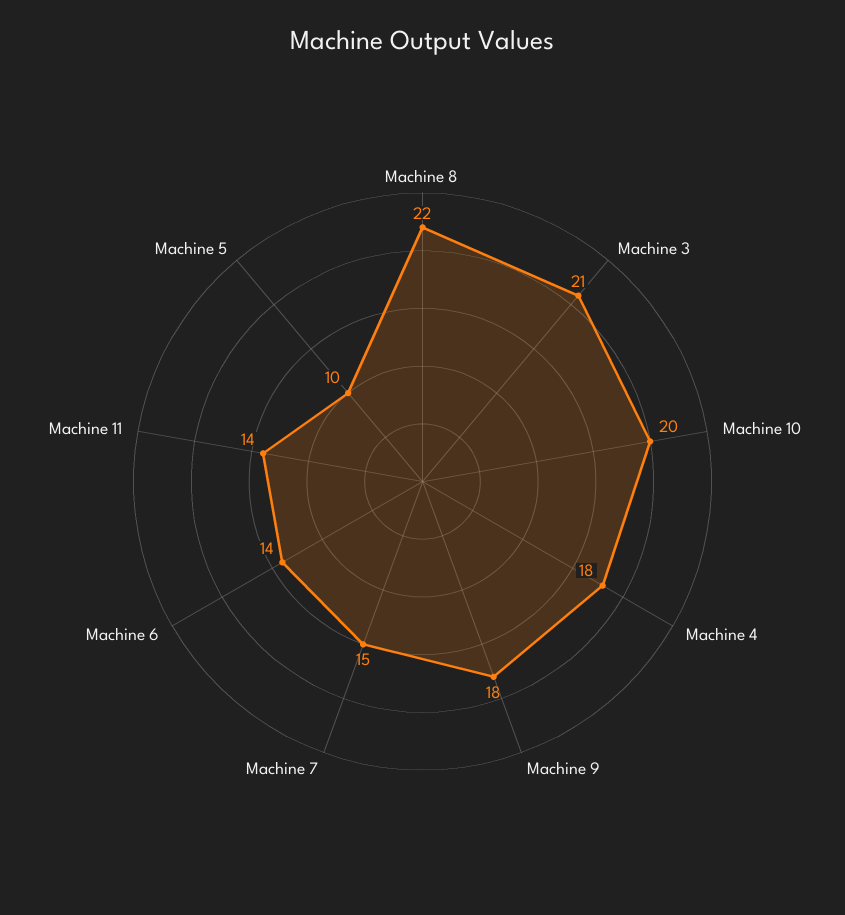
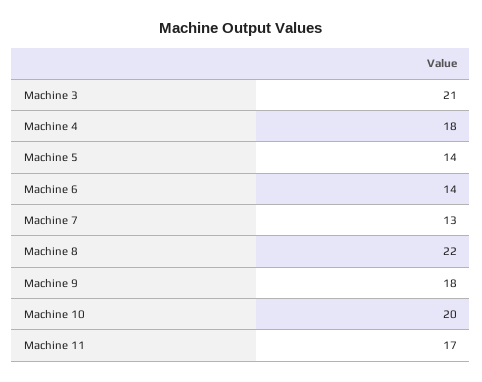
  {
    "Machine 8": 22,
    "Machine 3": 21,
    "Machine 10": 20,
    "Machine 4": 18,
    "Machine 9": 18,
-   "Machine 7": 15,
+   "Machine 7": 13,
    "Machine 6": 14,
-   "Machine 11": 14,
+   "Machine 11": 17,
-   "Machine 5": 10
+   "Machine 5": 14
  }

